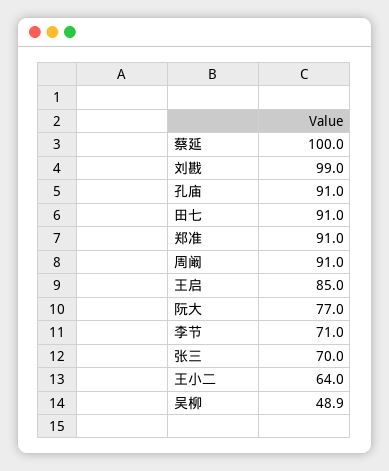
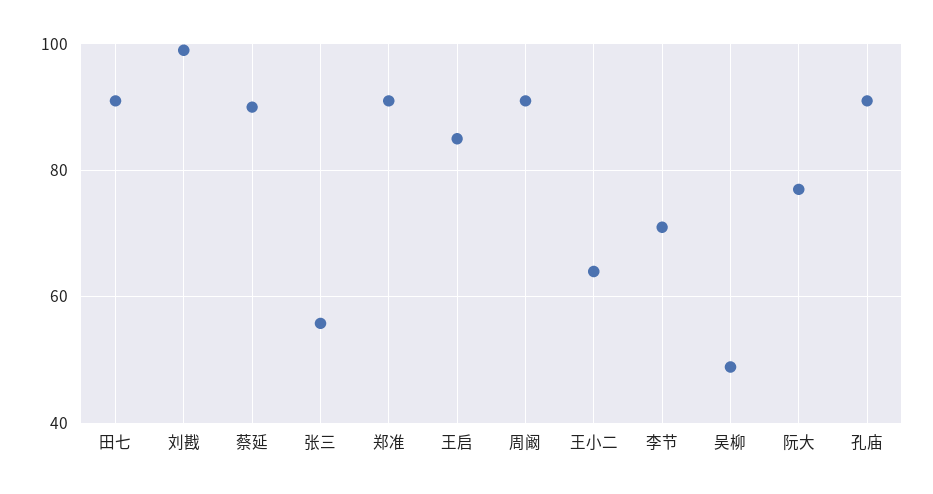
  {
-   "蔡延": 100,
+   "蔡延": 90,
    "刘戡": 99,
    "孔庙": 91,
    "田七": 91,
    "郑准": 91,
    "周阚": 91,
    "王启": 85,
    "阮大": 77,
    "李节": 71,
-   "张三": 70,
+   "张三": 56,
    "王小二": 64,
    "吴柳": 48.9
  }

